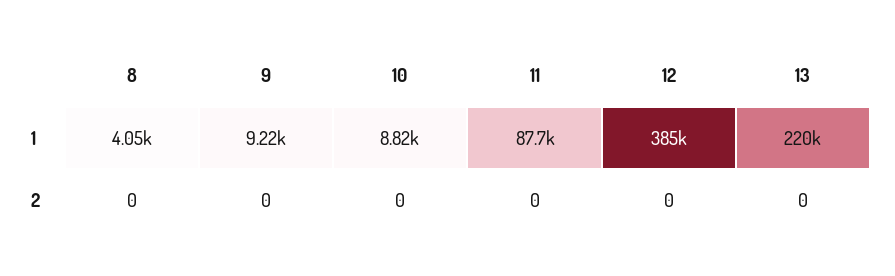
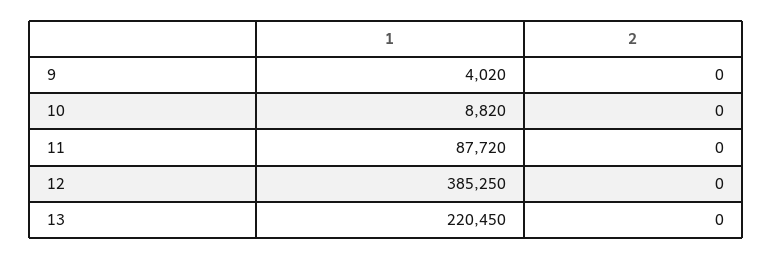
  {
-   "8": {
-     "1": 4050,
-     "2": 0
-   },
    "9": {
-     "1": 9220,
+     "1": 4020,
      "2": 0
    },
    "10": {
      "1": 8820,
      "2": 0
    },
    "11": {
      "1": 87720,
      "2": 0
    },
    "12": {
      "1": 385250,
      "2": 0
    },
    "13": {
      "1": 220450,
      "2": 0
    }
  }

